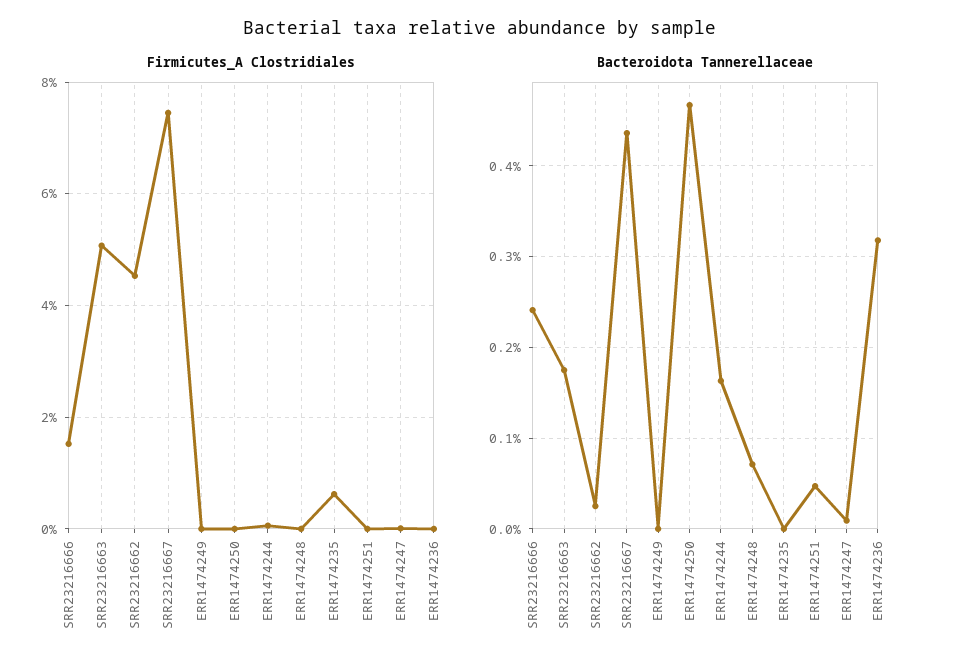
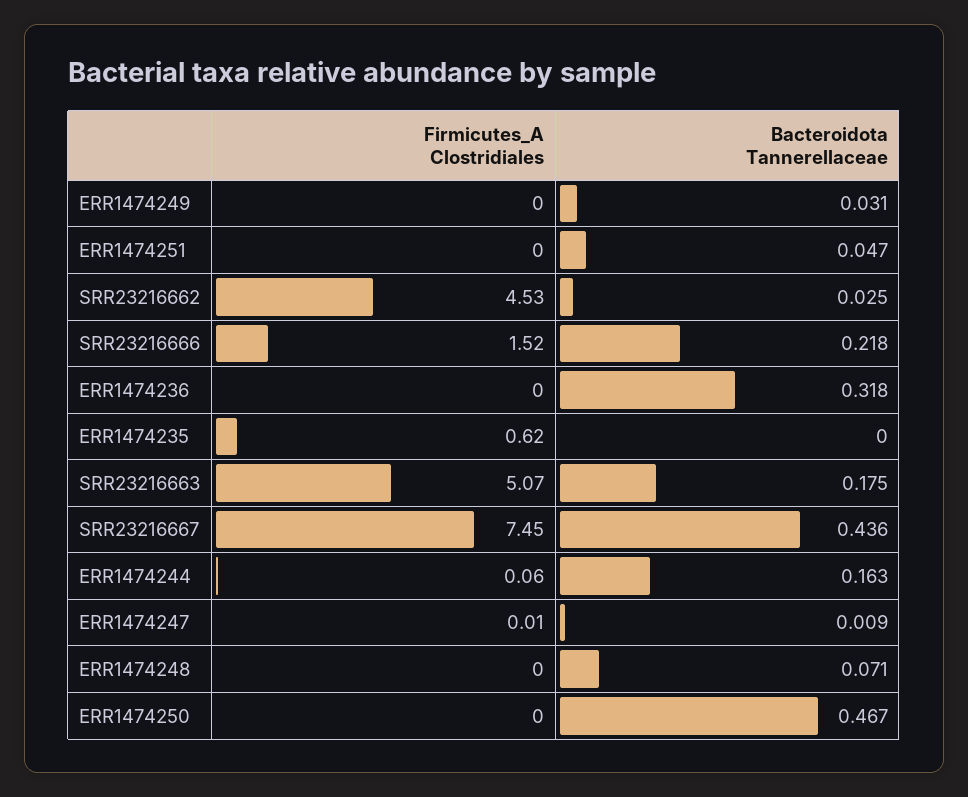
  {
    "Firmicutes_A Clostridiales": {
      "SRR23216666": 1.52,
      "SRR23216663": 5.07,
      "SRR23216662": 4.53,
      "SRR23216667": 7.45,
      "ERR1474249": 0,
      "ERR1474250": 0,
      "ERR1474244": 0.06,
      "ERR1474248": 0,
      "ERR1474235": 0.62,
      "ERR1474251": 0,
      "ERR1474247": 0.01,
      "ERR1474236": 0
    },
    "Bacteroidota Tannerellaceae": {
-     "SRR23216666": 0.24,
+     "SRR23216666": 0.218,
      "SRR23216663": 0.175,
      "SRR23216662": 0.025,
      "SRR23216667": 0.436,
-     "ERR1474249": 0,
+     "ERR1474249": 0.031,
      "ERR1474250": 0.467,
      "ERR1474244": 0.163,
      "ERR1474248": 0.071,
      "ERR1474235": 0,
      "ERR1474251": 0.047,
      "ERR1474247": 0.009,
      "ERR1474236": 0.318
    }
  }

